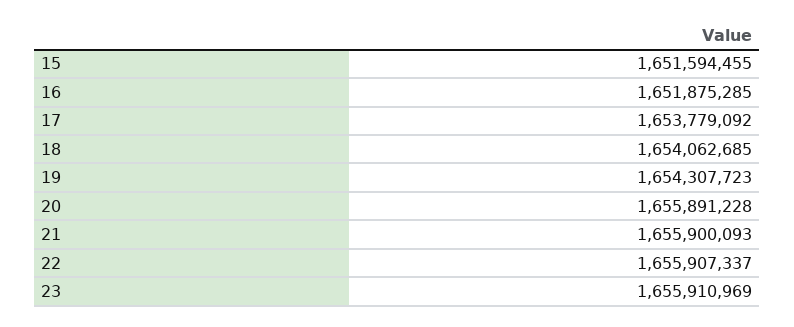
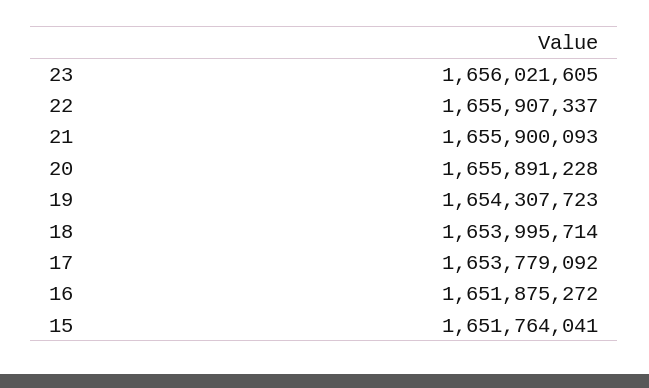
  {
-   "15": 1651594455,
+   "15": 1651764041,
-   "16": 1651875285,
+   "16": 1651875272,
    "17": 1653779092,
-   "18": 1654062685,
+   "18": 1653995714,
    "19": 1654307723,
    "20": 1655891228,
    "21": 1655900093,
    "22": 1655907337,
-   "23": 1655910969
+   "23": 1656021605
  }

